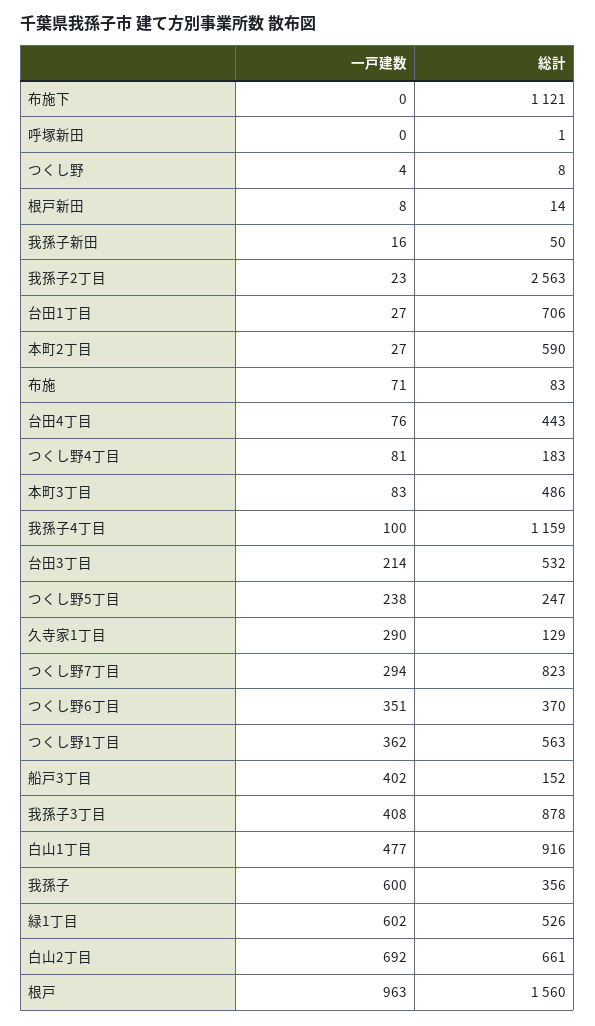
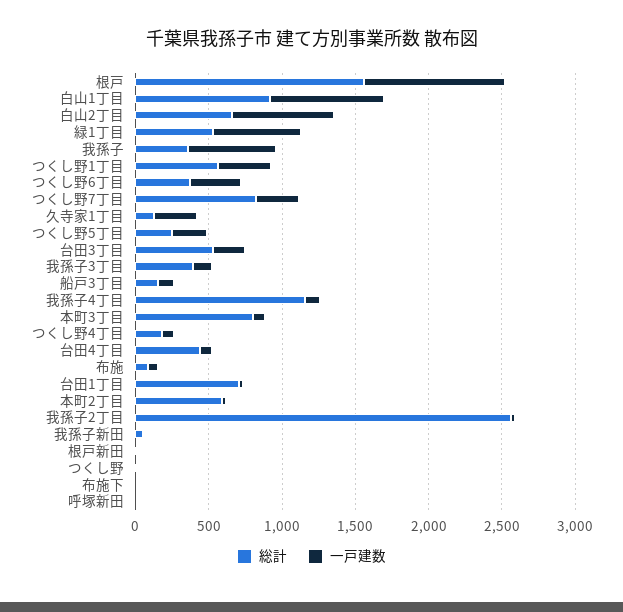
  {
    "一戸建数": {
      "布施下": 0,
      "呼塚新田": 0,
      "つくし野": 4,
      "根戸新田": 8,
      "我孫子新田": 16,
      "我孫子2丁目": 23,
      "台田1丁目": 27,
      "本町2丁目": 27,
      "布施": 71,
      "台田4丁目": 76,
      "つくし野4丁目": 81,
      "本町3丁目": 83,
      "我孫子4丁目": 100,
      "台田3丁目": 214,
      "つくし野5丁目": 238,
      "久寺家1丁目": 290,
      "つくし野7丁目": 294,
      "つくし野6丁目": 351,
      "つくし野1丁目": 362,
-     "船戸3丁目": 402,
+     "船戸3丁目": 100,
-     "我孫子3丁目": 408,
+     "我孫子3丁目": 100,
-     "白山1丁目": 477,
+     "白山1丁目": 800,
      "我孫子": 600,
      "緑1丁目": 602,
      "白山2丁目": 692,
      "根戸": 963
    },
    "総計": {
-     "布施下": 1121,
+     "布施下": 0,
      "呼塚新田": 1,
      "つくし野": 8,
      "根戸新田": 14,
      "我孫子新田": 50,
      "我孫子2丁目": 2563,
      "台田1丁目": 706,
      "本町2丁目": 590,
      "布施": 83,
      "台田4丁目": 443,
      "つくし野4丁目": 183,
-     "本町3丁目": 486,
+     "本町3丁目": 800,
      "我孫子4丁目": 1159,
      "台田3丁目": 532,
      "つくし野5丁目": 247,
      "久寺家1丁目": 129,
      "つくし野7丁目": 823,
      "つくし野6丁目": 370,
      "つくし野1丁目": 563,
      "船戸3丁目": 152,
-     "我孫子3丁目": 878,
+     "我孫子3丁目": 400,
      "白山1丁目": 916,
      "我孫子": 356,
      "緑1丁目": 526,
      "白山2丁目": 661,
      "根戸": 1560
    }
  }

